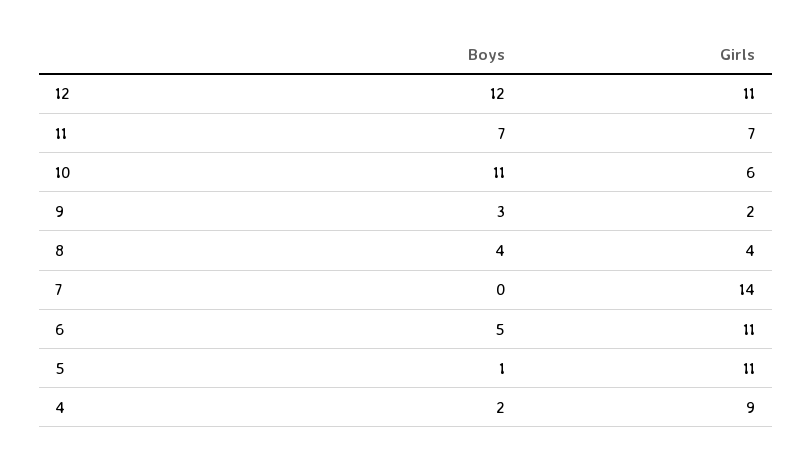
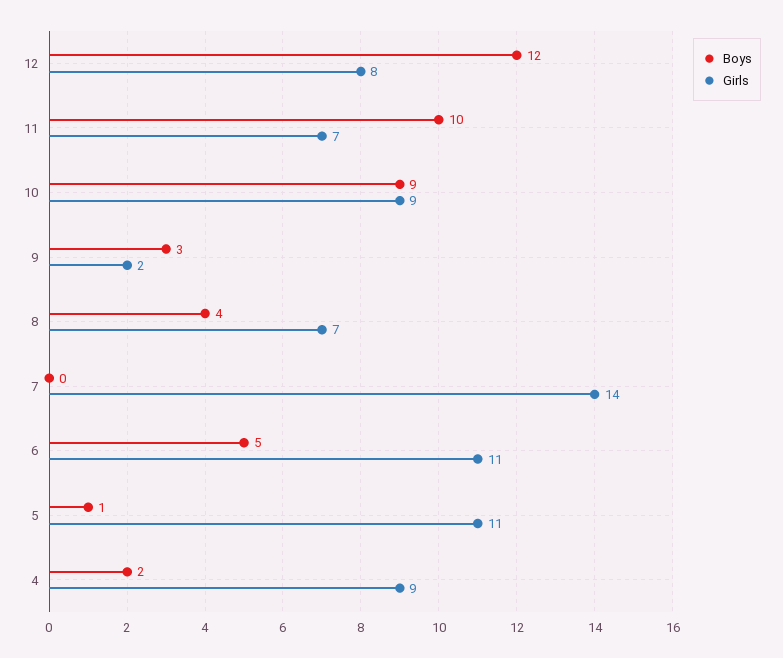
  {
    "Boys": {
      "12": 12,
-     "11": 7,
+     "11": 10,
-     "10": 11,
+     "10": 9,
      "9": 3,
      "8": 4,
      "7": 0,
      "6": 5,
      "5": 1,
      "4": 2
    },
    "Girls": {
-     "12": 11,
+     "12": 8,
      "11": 7,
-     "10": 6,
+     "10": 9,
      "9": 2,
-     "8": 4,
+     "8": 7,
      "7": 14,
      "6": 11,
      "5": 11,
      "4": 9
    }
  }

